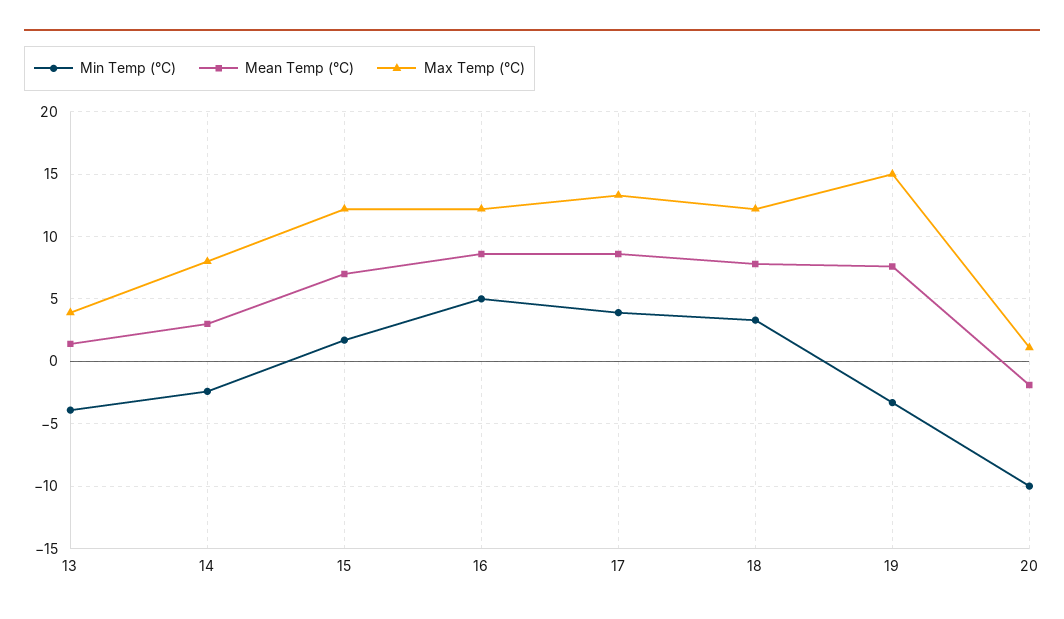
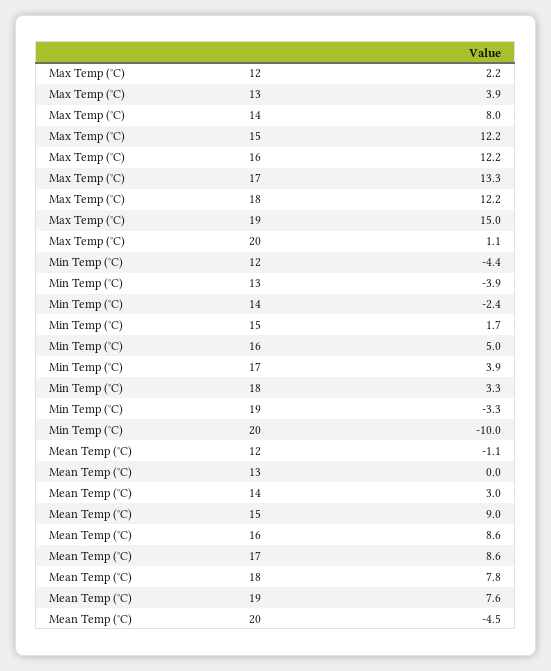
  {
    "Min Temp (°C)": {
      "13": -3.9,
      "14": -2.4,
      "15": 1.7,
      "16": 5,
      "17": 3.9,
      "18": 3.3,
      "19": -3.3,
-     "20": -10
+     "20": -10,
+     "12": -4.4
    },
    "Mean Temp (°C)": {
-     "13": 1.5,
+     "13": 0,
      "14": 3,
-     "15": 7,
+     "15": 9,
      "16": 8.6,
      "17": 8.6,
      "18": 7.8,
      "19": 7.6,
-     "20": -2
+     "20": -4.5,
+     "12": -1.1
    },
    "Max Temp (°C)": {
      "13": 3.9,
      "14": 8,
      "15": 12.2,
      "16": 12.2,
      "17": 13.3,
      "18": 12.2,
      "19": 15,
-     "20": 1.1
+     "20": 1.1,
+     "12": 2.2
    }
  }

